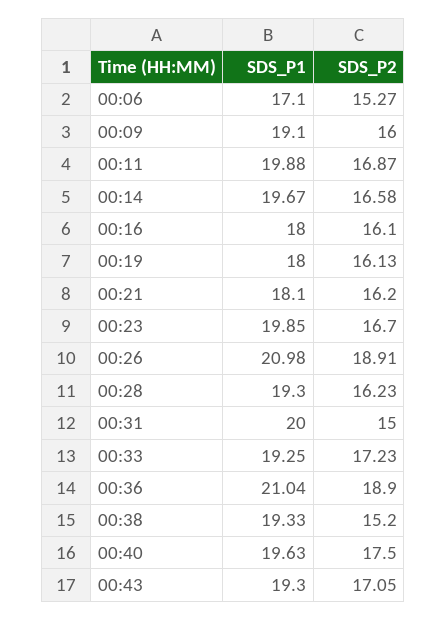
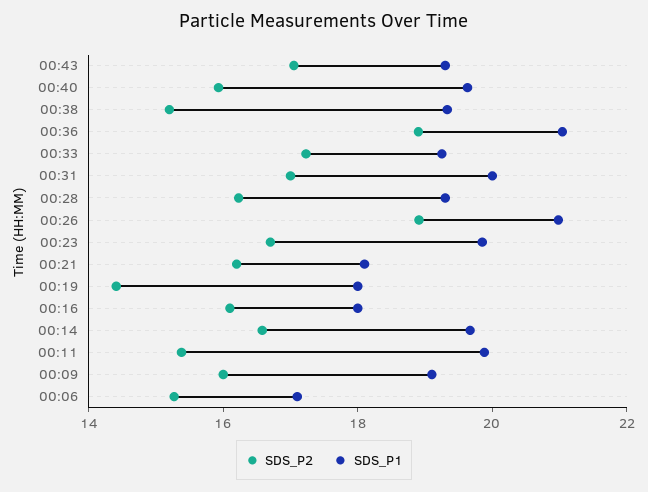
  {
    "SDS_P1": {
      "00:06": 17.1,
      "00:09": 19.1,
      "00:11": 19.88,
      "00:14": 19.67,
      "00:16": 18,
      "00:19": 18,
      "00:21": 18.1,
      "00:23": 19.85,
      "00:26": 20.98,
      "00:28": 19.3,
      "00:31": 20,
      "00:33": 19.25,
      "00:36": 21.04,
      "00:38": 19.33,
      "00:40": 19.63,
      "00:43": 19.3
    },
    "SDS_P2": {
      "00:06": 15.27,
      "00:09": 16,
-     "00:11": 16.87,
+     "00:11": 15.5,
      "00:14": 16.58,
      "00:16": 16.1,
-     "00:19": 16.13,
+     "00:19": 14.5,
      "00:21": 16.2,
      "00:23": 16.7,
      "00:26": 18.91,
      "00:28": 16.23,
-     "00:31": 15,
+     "00:31": 17,
      "00:33": 17.23,
      "00:36": 18.9,
      "00:38": 15.2,
-     "00:40": 17.5,
+     "00:40": 16,
      "00:43": 17.05
    }
  }

